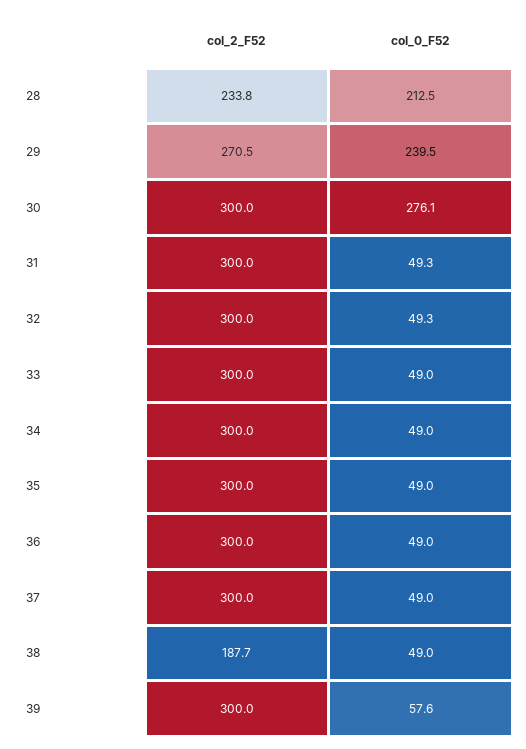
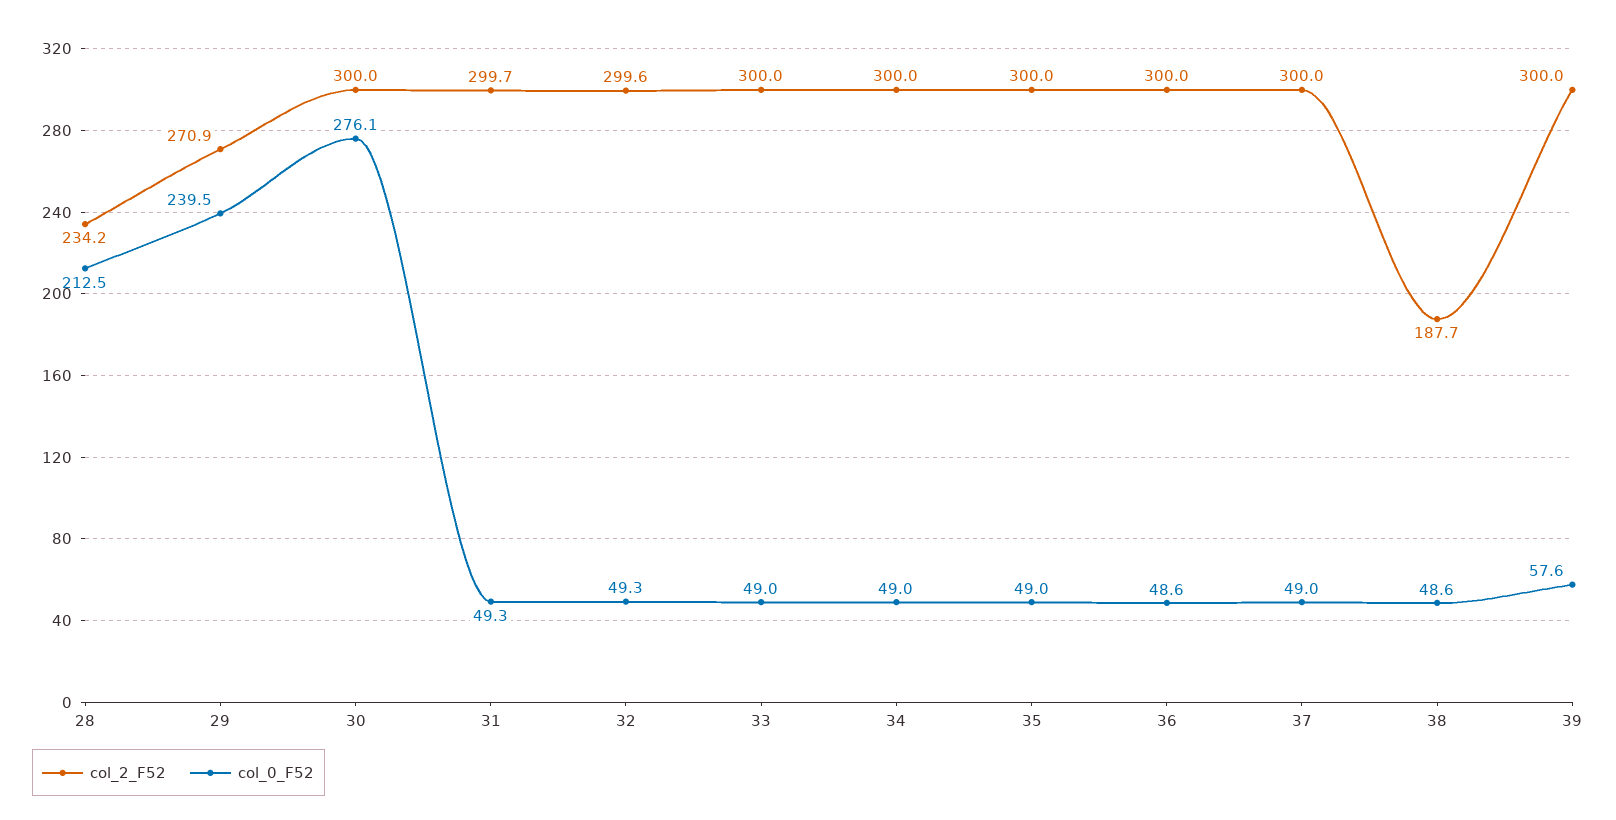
  {
    "col_2_F52": {
-     "28": 233.8,
+     "28": 234.2,
-     "29": 270.5,
+     "29": 270.9,
      "30": 300,
-     "31": 300,
+     "31": 299.7,
-     "32": 300,
+     "32": 299.6,
      "33": 300,
      "34": 300,
      "35": 300,
      "36": 300,
      "37": 300,
      "38": 187.7,
      "39": 300
    },
    "col_0_F52": {
      "28": 212.5,
      "29": 239.5,
      "30": 276.1,
      "31": 49.3,
      "32": 49.3,
      "33": 49,
      "34": 49,
      "35": 49,
-     "36": 49,
+     "36": 48.6,
      "37": 49,
-     "38": 49,
+     "38": 48.6,
      "39": 57.6
    }
  }

